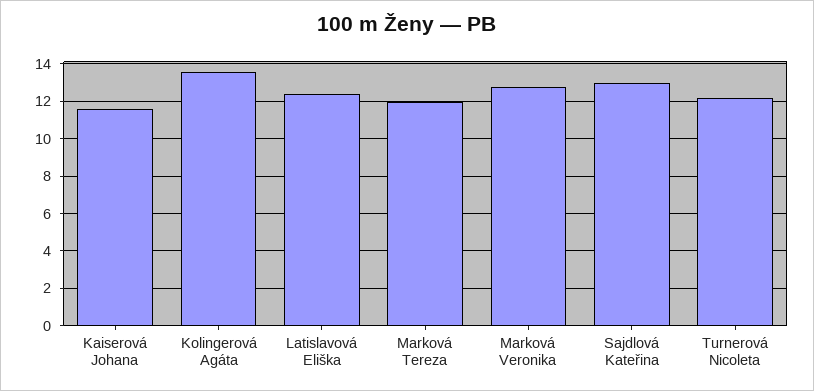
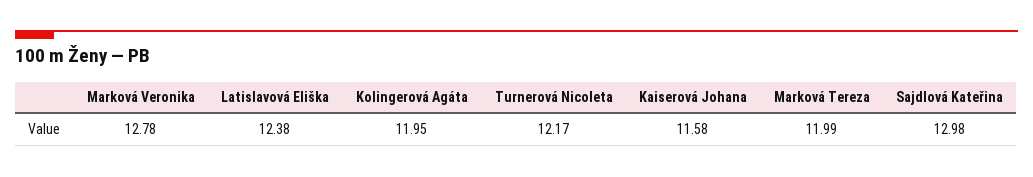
  {
    "Kaiserová Johana": 11.58,
-   "Kolingerová Agáta": 13.5,
+   "Kolingerová Agáta": 11.95,
    "Latislavová Eliška": 12.38,
    "Marková Tereza": 11.99,
    "Marková Veronika": 12.78,
    "Sajdlová Kateřina": 12.98,
    "Turnerová Nicoleta": 12.17
  }

